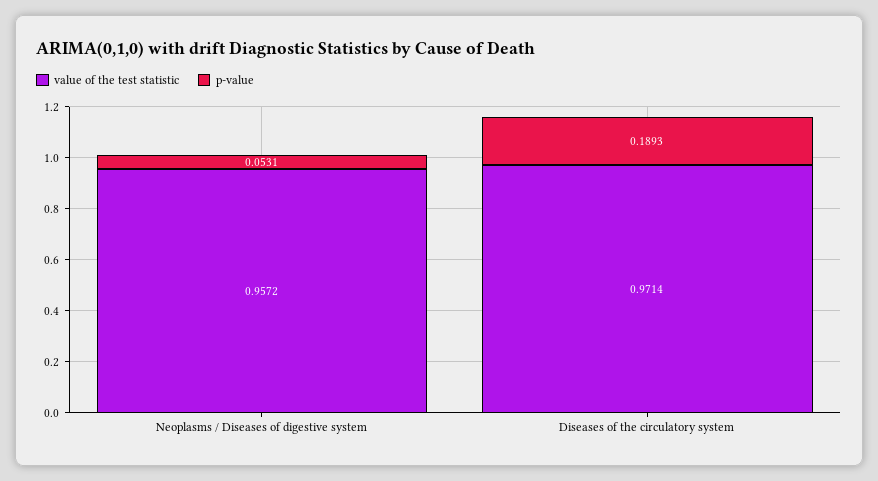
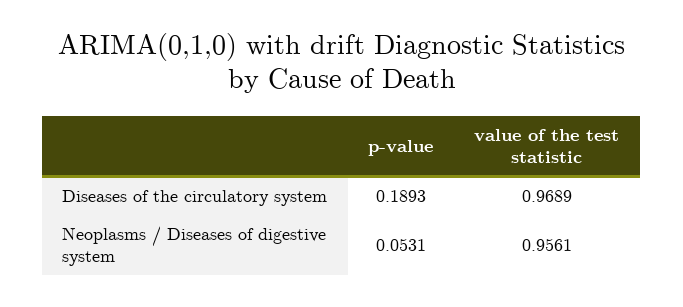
  {
    "value of the test statistic": {
-     "Neoplasms / Diseases of digestive system": 0.9572,
+     "Neoplasms / Diseases of digestive system": 0.9561,
-     "Diseases of the circulatory system": 0.9714
+     "Diseases of the circulatory system": 0.9689
    },
    "p-value": {
      "Neoplasms / Diseases of digestive system": 0.0531,
      "Diseases of the circulatory system": 0.1893
    }
  }

